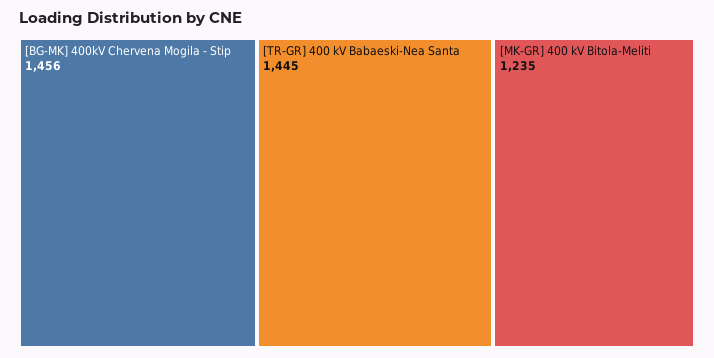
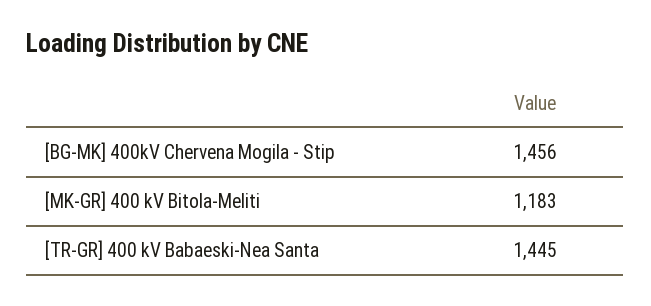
  {
    "[BG-MK] 400kV Chervena Mogila - Stip": 1456,
    "[TR-GR] 400 kV Babaeski-Nea Santa": 1445,
-   "[MK-GR] 400 kV Bitola-Meliti": 1235
+   "[MK-GR] 400 kV Bitola-Meliti": 1183
  }

